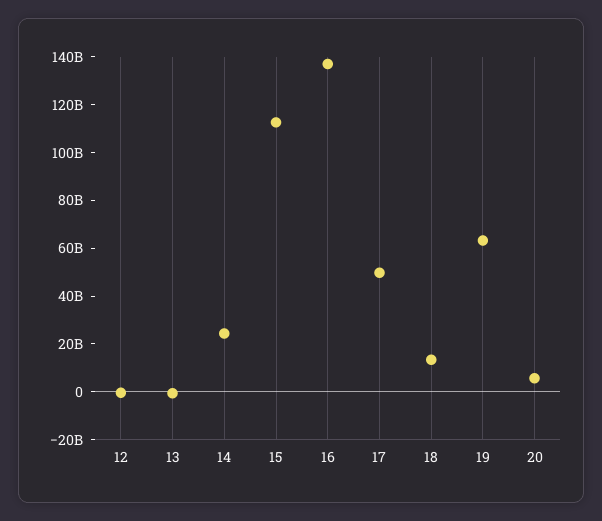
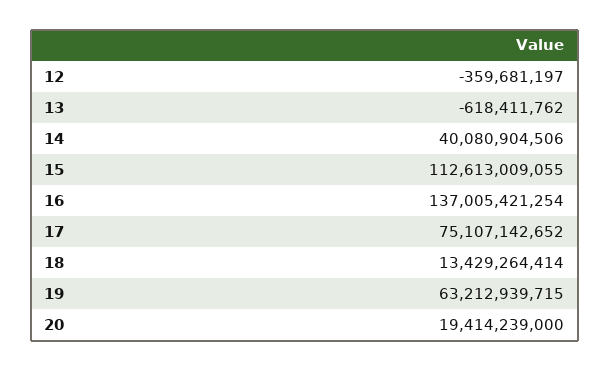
  {
    "12": -359681197,
    "13": -618411762,
-   "14": 25000000000,
+   "14": 40080904506,
    "15": 112613009055,
    "16": 137005421254,
-   "17": 50000000000,
+   "17": 75107142652,
    "18": 13429264414,
    "19": 63212939715,
-   "20": 5000000000
+   "20": 19414239000
  }

